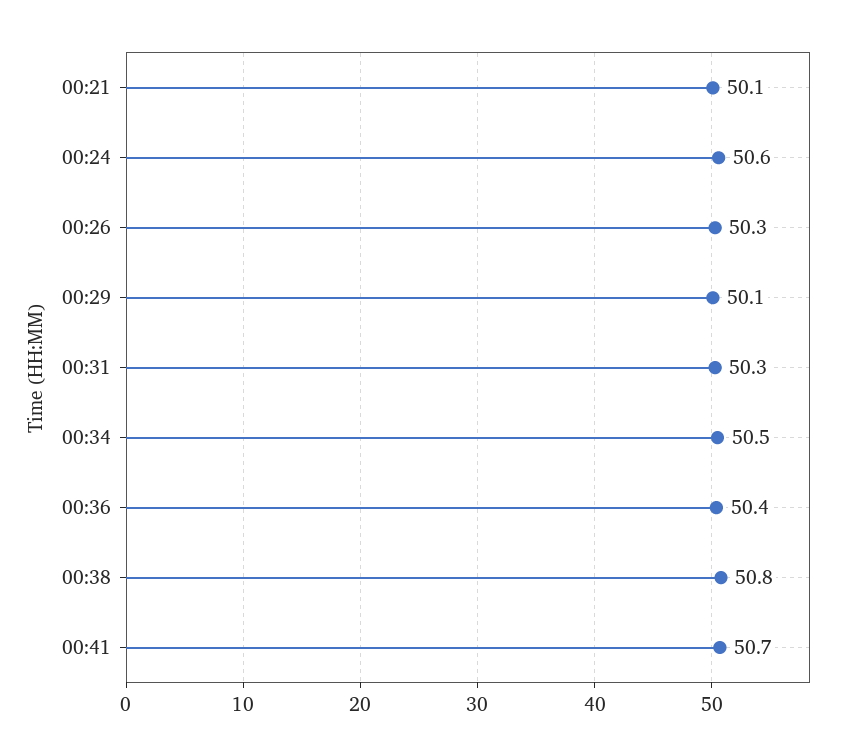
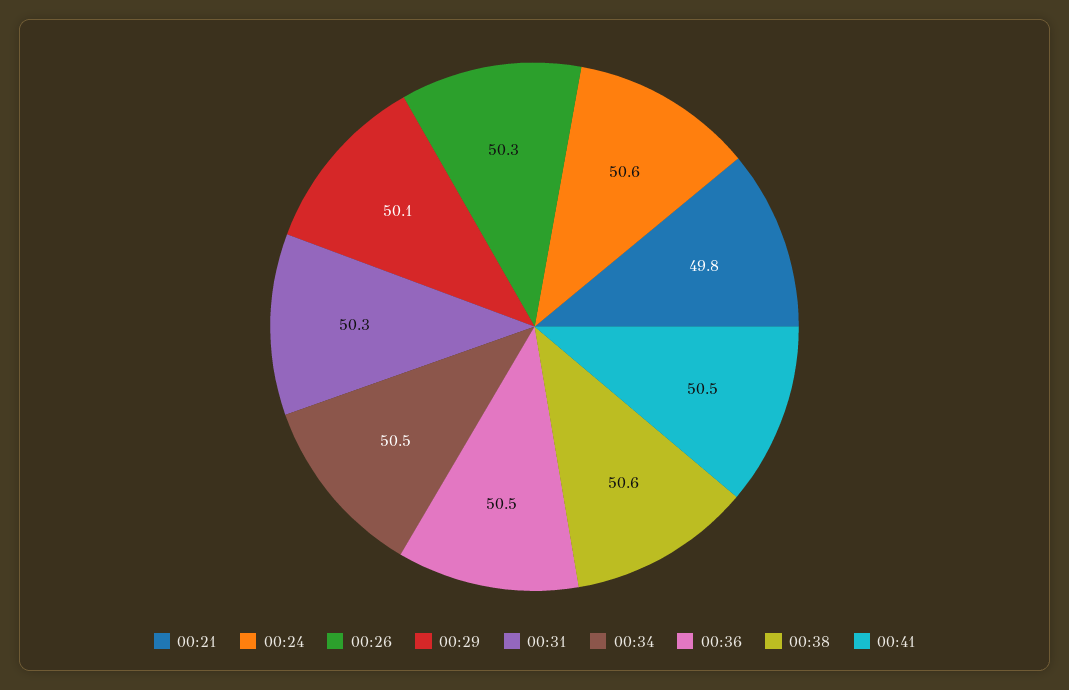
  {
-   "00:21": 50.1,
+   "00:21": 49.8,
    "00:24": 50.6,
    "00:26": 50.3,
    "00:29": 50.1,
    "00:31": 50.3,
    "00:34": 50.5,
-   "00:36": 50.4,
+   "00:36": 50.5,
-   "00:38": 50.8,
+   "00:38": 50.6,
-   "00:41": 50.7
+   "00:41": 50.5
  }

